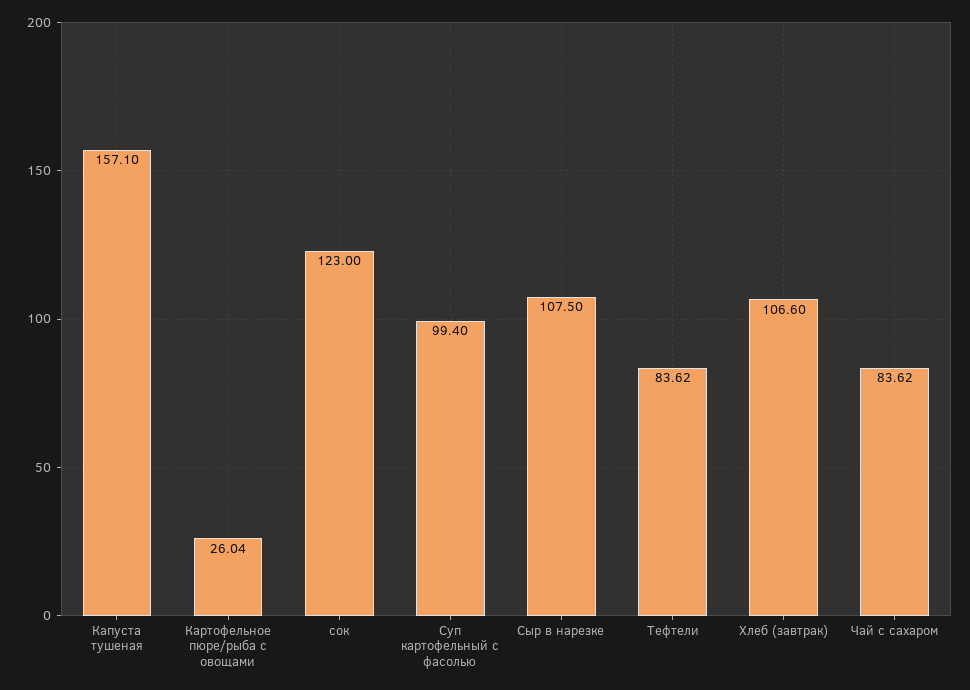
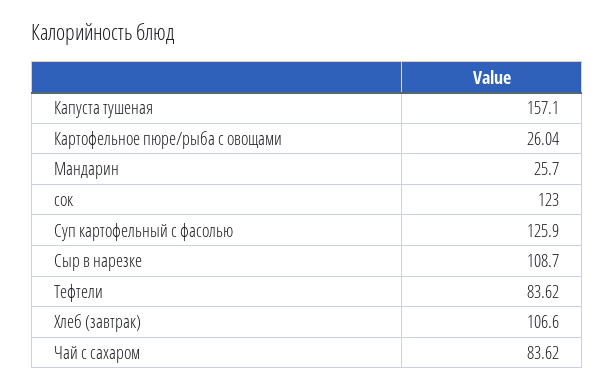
  {
    "Капуста тушеная": 157.1,
    "Картофельное пюре/рыба с овощами": 26.04,
    "сок": 123,
-   "Суп картофельный с фасолью": 99.4,
+   "Суп картофельный с фасолью": 125.9,
-   "Сыр в нарезке": 107.5,
+   "Сыр в нарезке": 108.7,
    "Тефтели": 83.62,
    "Хлеб (завтрак)": 106.6,
-   "Чай с сахаром": 83.62
+   "Чай с сахаром": 83.62,
+   "Мандарин": 25.7
  }

